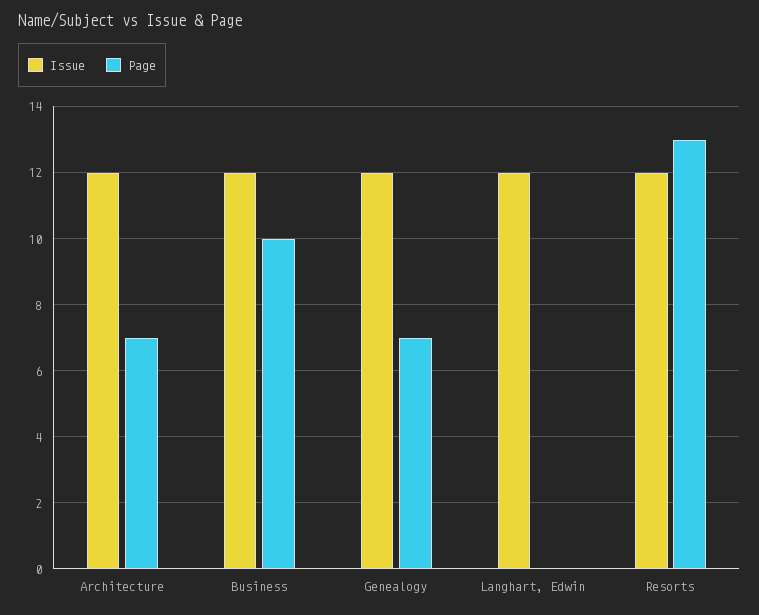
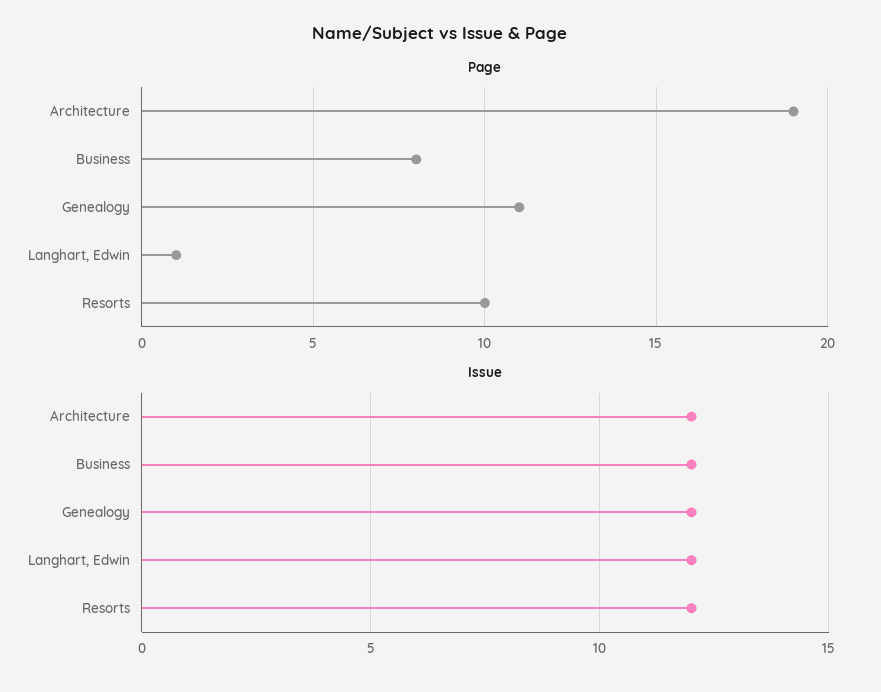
  {
    "Issue": {
      "Architecture": 12,
      "Business": 12,
      "Genealogy": 12,
      "Langhart, Edwin": 12,
      "Resorts": 12
    },
    "Page": {
-     "Architecture": 7,
+     "Architecture": 19,
-     "Business": 10,
+     "Business": 8,
-     "Genealogy": 7,
+     "Genealogy": 11,
-     "Langhart, Edwin": 0,
+     "Langhart, Edwin": 1,
-     "Resorts": 13
+     "Resorts": 10
    }
  }

